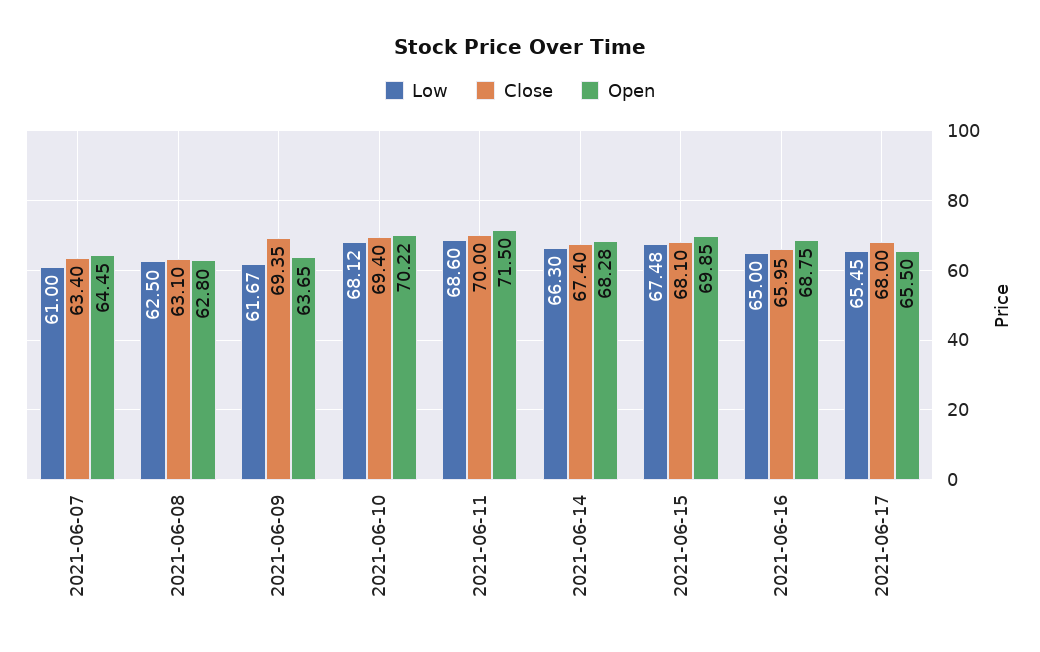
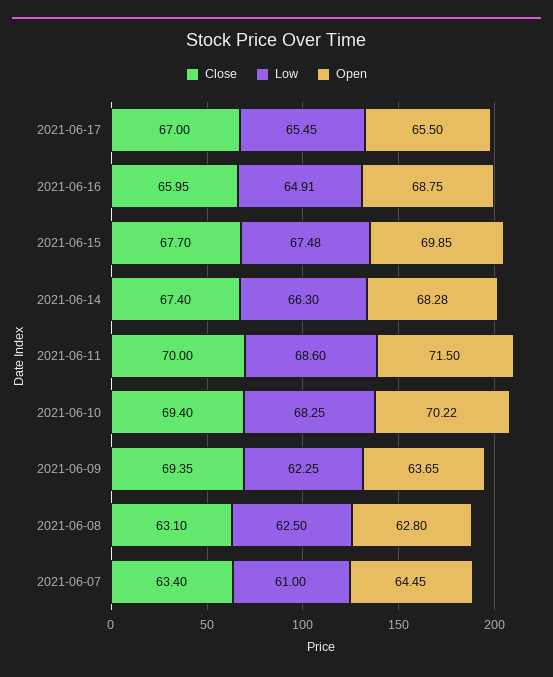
  {
    "Low": {
      "2021-06-07": 61,
      "2021-06-08": 62.5,
-     "2021-06-09": 61.67,
+     "2021-06-09": 62.25,
-     "2021-06-10": 68.12,
+     "2021-06-10": 68.25,
      "2021-06-11": 68.6,
      "2021-06-14": 66.3,
      "2021-06-15": 67.48,
-     "2021-06-16": 65,
+     "2021-06-16": 64.91,
      "2021-06-17": 65.45
    },
    "Close": {
      "2021-06-07": 63.4,
      "2021-06-08": 63.1,
      "2021-06-09": 69.35,
      "2021-06-10": 69.4,
      "2021-06-11": 70,
      "2021-06-14": 67.4,
-     "2021-06-15": 68.1,
+     "2021-06-15": 67.7,
      "2021-06-16": 65.95,
-     "2021-06-17": 68
+     "2021-06-17": 67
    },
    "Open": {
      "2021-06-07": 64.45,
      "2021-06-08": 62.8,
      "2021-06-09": 63.65,
      "2021-06-10": 70.22,
      "2021-06-11": 71.5,
      "2021-06-14": 68.28,
      "2021-06-15": 69.85,
      "2021-06-16": 68.75,
      "2021-06-17": 65.5
    }
  }

